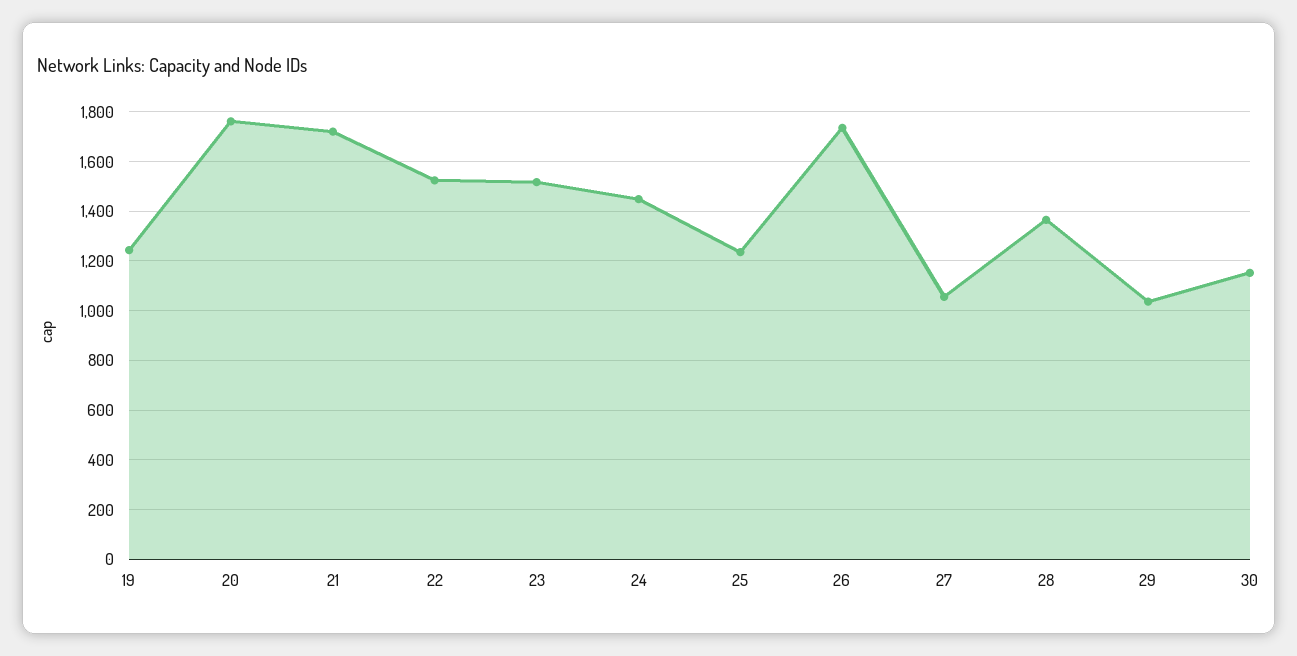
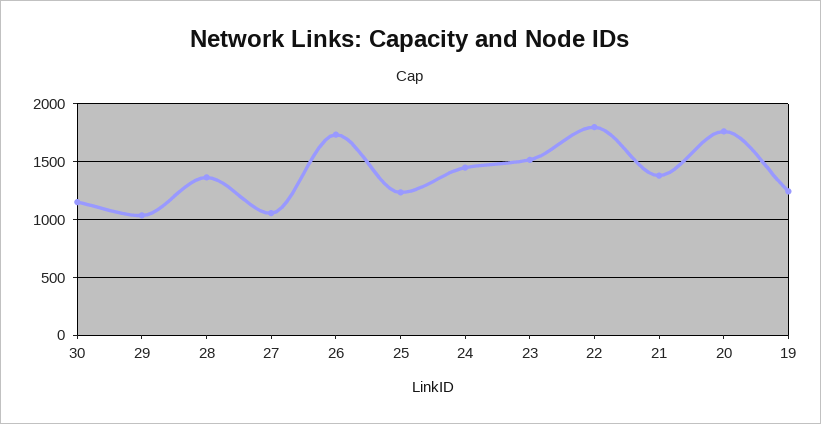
  {
    "19": 1250,
    "20": 1750,
-   "21": 1725,
+   "21": 1400,
-   "22": 1525,
+   "22": 1800,
    "23": 1525,
    "24": 1450,
    "25": 1225,
    "26": 1725,
    "27": 1050,
    "28": 1375,
    "29": 1025,
    "30": 1150
  }

